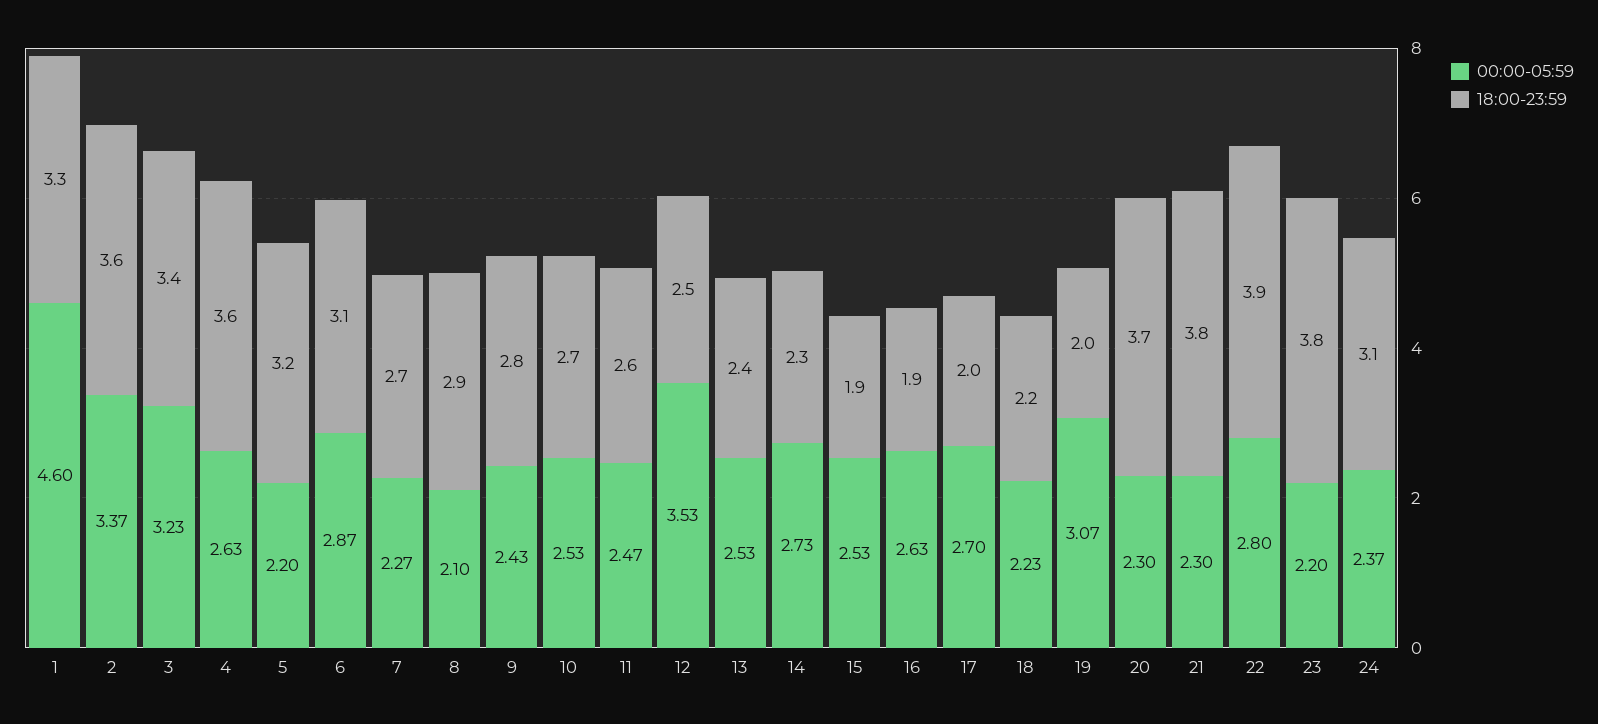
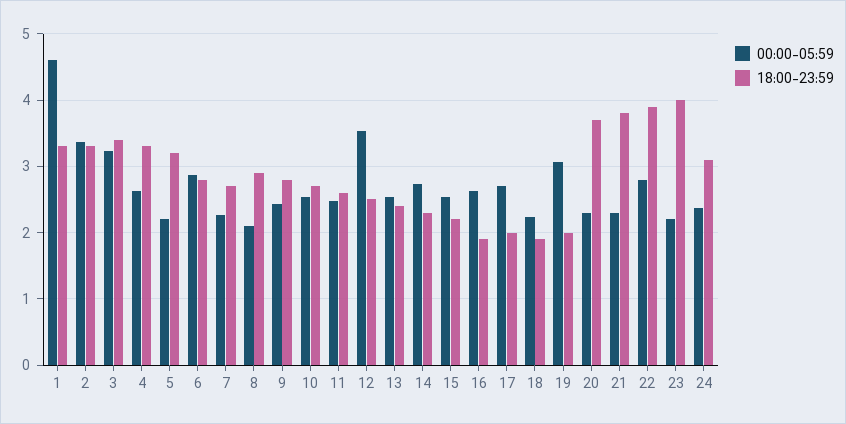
  {
    "00:00-05:59": {
      "1": 4.6,
      "2": 3.37,
      "3": 3.23,
      "4": 2.63,
      "5": 2.2,
      "6": 2.87,
      "7": 2.27,
      "8": 2.1,
      "9": 2.43,
      "10": 2.53,
      "11": 2.47,
      "12": 3.53,
      "13": 2.53,
      "14": 2.73,
      "15": 2.53,
      "16": 2.63,
      "17": 2.7,
      "18": 2.23,
      "19": 3.07,
      "20": 2.3,
      "21": 2.3,
      "22": 2.8,
      "23": 2.2,
      "24": 2.37
    },
    "18:00-23:59": {
      "1": 3.3,
-     "2": 3.6,
+     "2": 3.3,
      "3": 3.4,
-     "4": 3.6,
+     "4": 3.3,
      "5": 3.2,
-     "6": 3.1,
+     "6": 2.8,
      "7": 2.7,
      "8": 2.9,
      "9": 2.8,
      "10": 2.7,
      "11": 2.6,
      "12": 2.5,
      "13": 2.4,
      "14": 2.3,
-     "15": 1.9,
+     "15": 2.2,
      "16": 1.9,
      "17": 2,
-     "18": 2.2,
+     "18": 1.9,
      "19": 2,
      "20": 3.7,
      "21": 3.8,
      "22": 3.9,
-     "23": 3.8,
+     "23": 4,
      "24": 3.1
    }
  }

